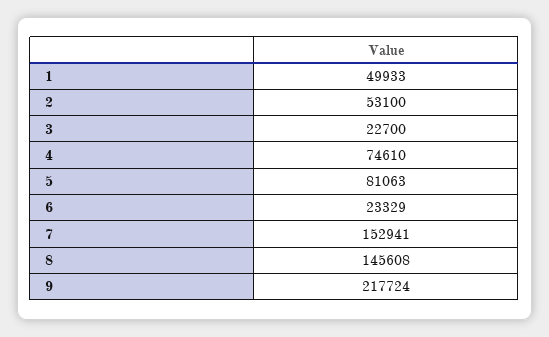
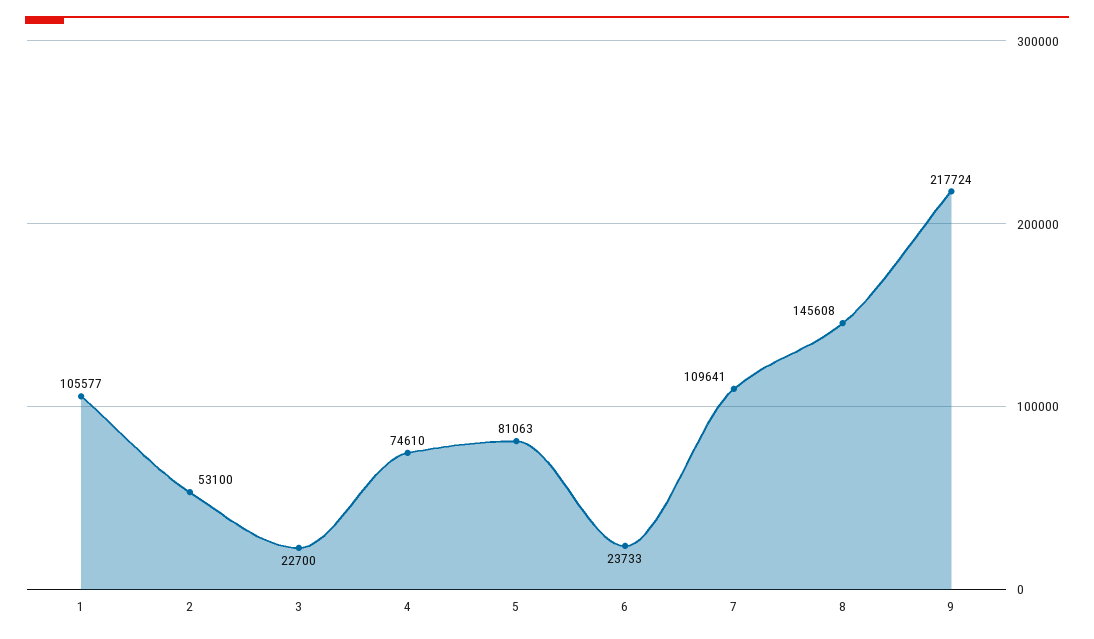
  {
-   "1": 49933,
+   "1": 105577,
    "2": 53100,
    "3": 22700,
    "4": 74610,
    "5": 81063,
-   "6": 23329,
+   "6": 23733,
-   "7": 152941,
+   "7": 109641,
    "8": 145608,
    "9": 217724
  }

